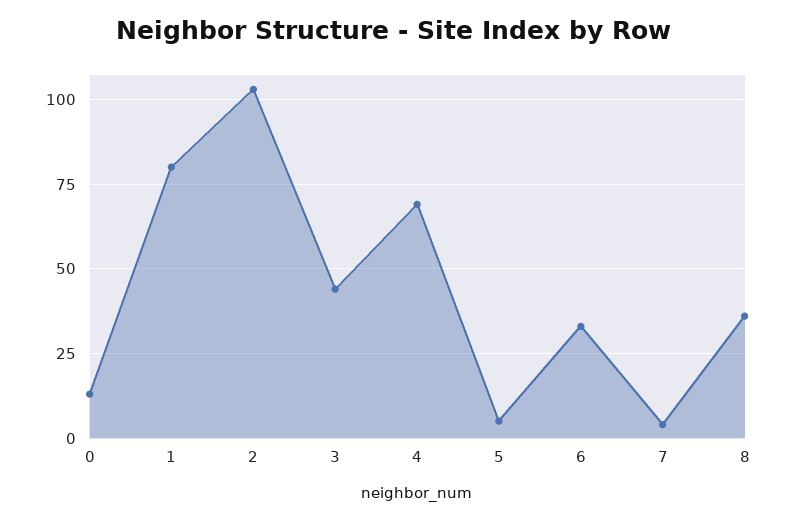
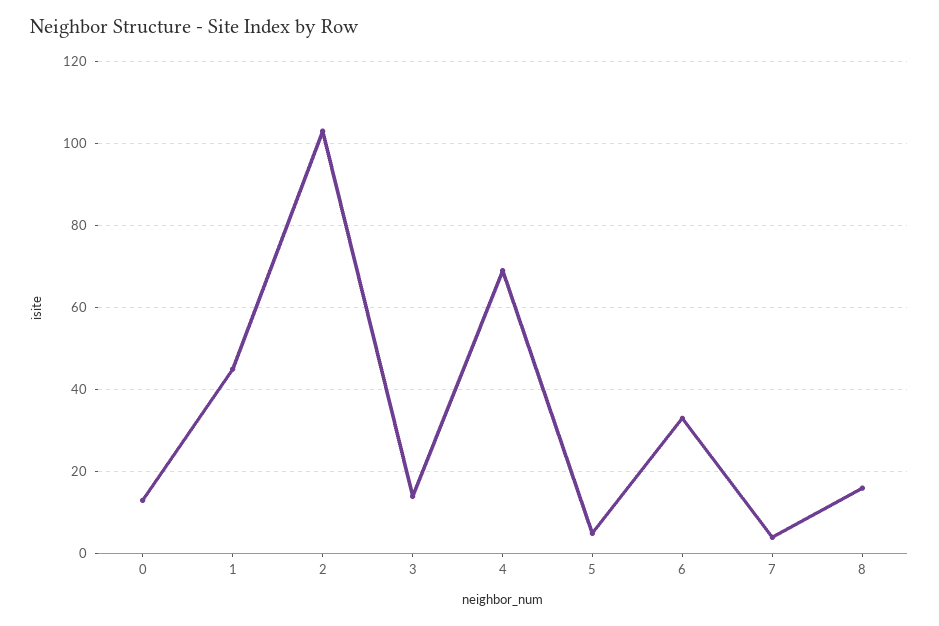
  {
    "0": 15,
-   "1": 80,
+   "1": 45,
    "2": 105,
-   "3": 45,
+   "3": 15,
    "4": 70,
    "5": 5,
    "6": 35,
    "7": 5,
-   "8": 35
+   "8": 15
  }

